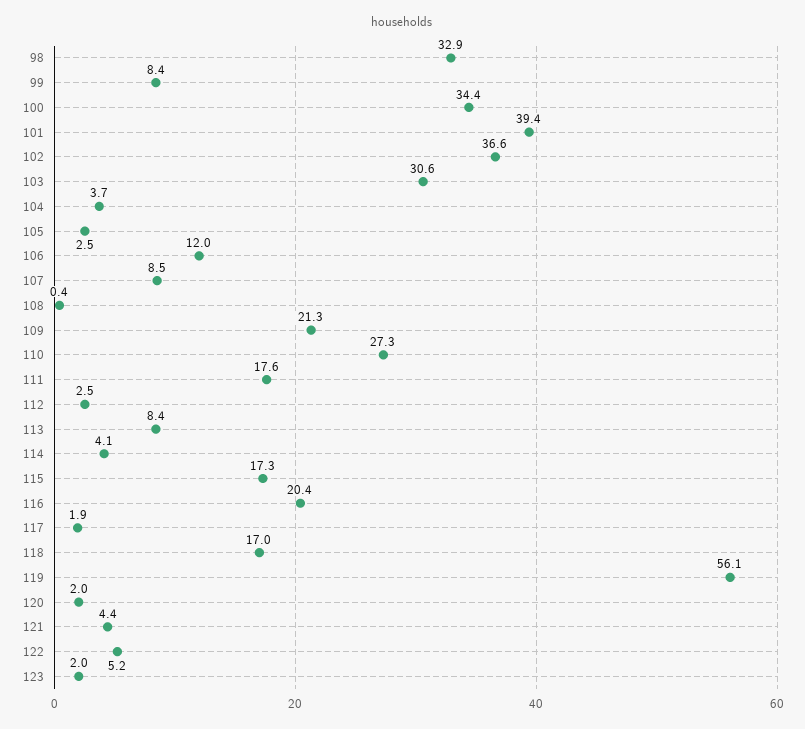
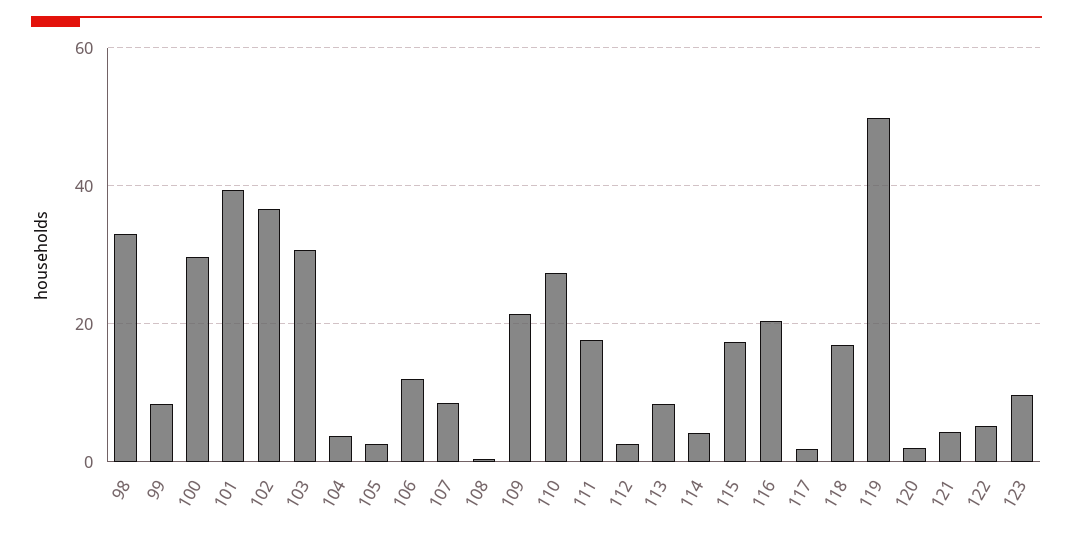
  {
    "98": 32.9,
    "99": 8.4,
-   "100": 34.4,
+   "100": 30,
    "101": 39.4,
    "102": 36.6,
    "103": 30.6,
    "104": 3.7,
    "105": 2.5,
    "106": 12,
    "107": 8.5,
    "108": 0.4,
    "109": 21.3,
    "110": 27.3,
    "111": 17.6,
    "112": 2.5,
    "113": 8.4,
    "114": 4.1,
    "115": 17.3,
    "116": 20.4,
    "117": 1.9,
    "118": 17,
-   "119": 56.1,
+   "119": 50,
    "120": 2,
    "121": 4.4,
    "122": 5.2,
-   "123": 2
+   "123": 10
  }

